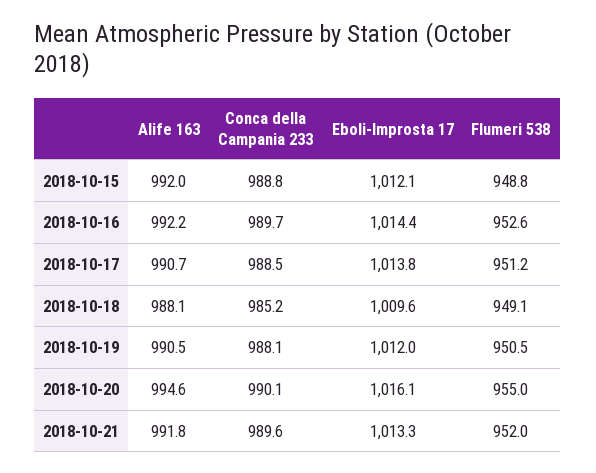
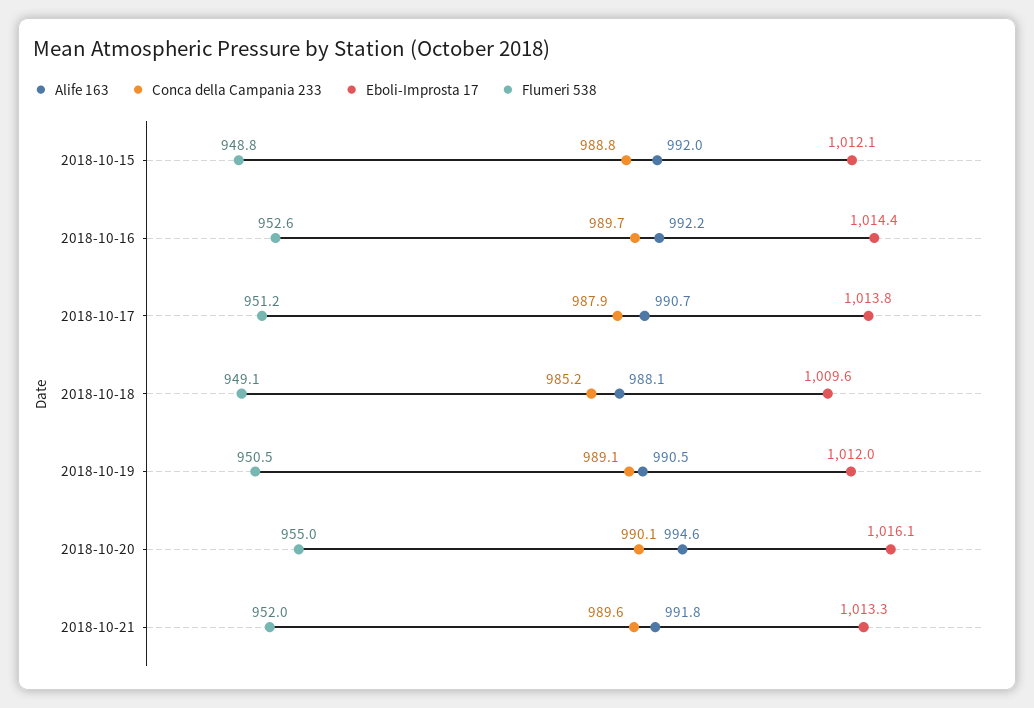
  {
    "Alife 163": {
      "2018-10-15": 992,
      "2018-10-16": 992.2,
      "2018-10-17": 990.7,
      "2018-10-18": 988.1,
      "2018-10-19": 990.5,
      "2018-10-20": 994.6,
      "2018-10-21": 991.8
    },
    "Conca della Campania 233": {
      "2018-10-15": 988.8,
      "2018-10-16": 989.7,
-     "2018-10-17": 988.5,
+     "2018-10-17": 987.9,
      "2018-10-18": 985.2,
-     "2018-10-19": 988.1,
+     "2018-10-19": 989.1,
      "2018-10-20": 990.1,
      "2018-10-21": 989.6
    },
    "Eboli-Improsta 17": {
      "2018-10-15": 1012.1,
      "2018-10-16": 1014.4,
      "2018-10-17": 1013.8,
      "2018-10-18": 1009.6,
      "2018-10-19": 1012,
      "2018-10-20": 1016.1,
      "2018-10-21": 1013.3
    },
    "Flumeri 538": {
      "2018-10-15": 948.8,
      "2018-10-16": 952.6,
      "2018-10-17": 951.2,
      "2018-10-18": 949.1,
      "2018-10-19": 950.5,
      "2018-10-20": 955,
      "2018-10-21": 952
    }
  }

